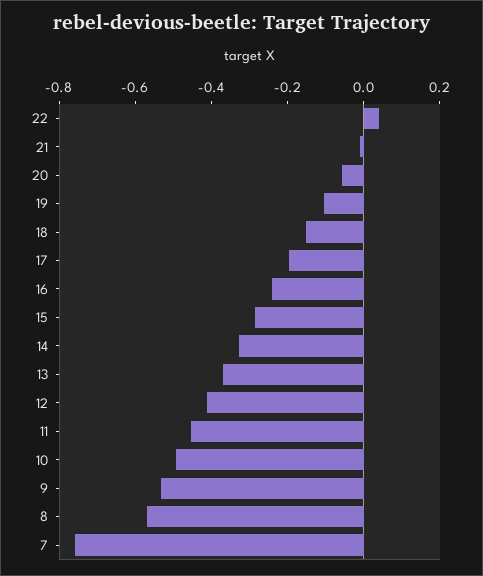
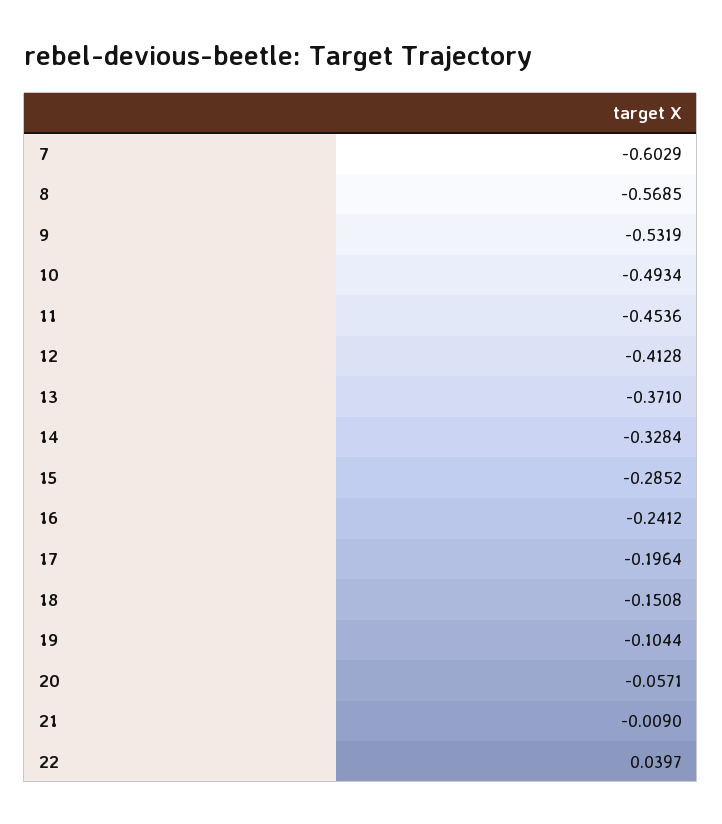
  {
    "22": 0.0397,
    "21": -0.009,
    "20": -0.0571,
    "19": -0.1044,
    "18": -0.1508,
    "17": -0.1964,
    "16": -0.2412,
    "15": -0.2852,
    "14": -0.3284,
    "13": -0.371,
    "12": -0.4128,
    "11": -0.4536,
    "10": -0.4934,
    "9": -0.5319,
    "8": -0.5685,
-   "7": -0.75
+   "7": -0.6029
  }

